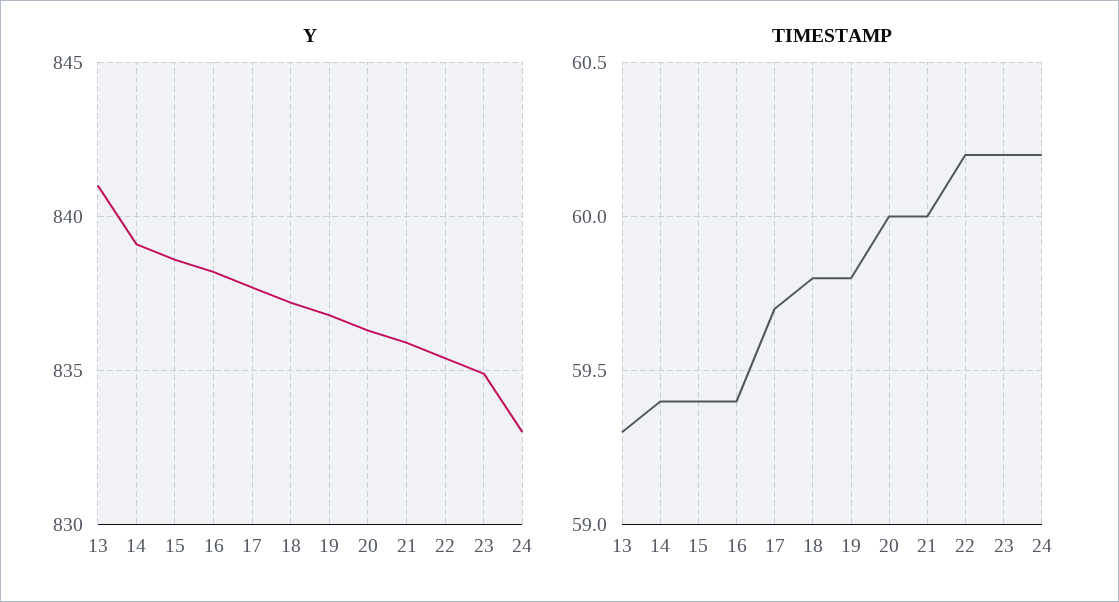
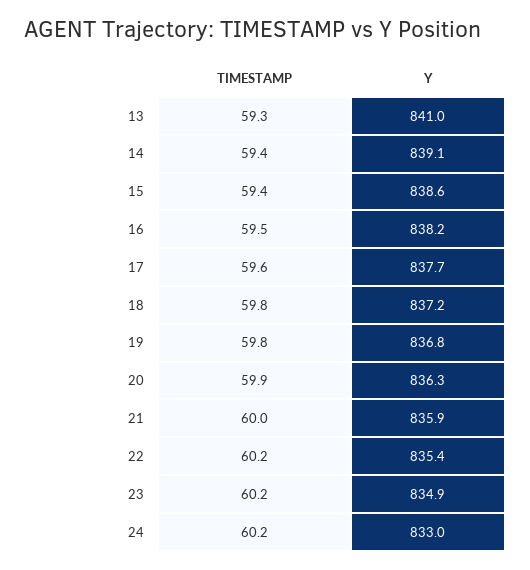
  {
    "Y": {
      "13": 841,
      "14": 839.1,
      "15": 838.6,
      "16": 838.2,
      "17": 837.7,
      "18": 837.2,
      "19": 836.8,
      "20": 836.3,
      "21": 835.9,
      "22": 835.4,
      "23": 834.9,
      "24": 833
    },
    "TIMESTAMP": {
      "13": 59.3,
      "14": 59.4,
      "15": 59.4,
-     "16": 59.4,
+     "16": 59.5,
-     "17": 59.7,
+     "17": 59.6,
      "18": 59.8,
      "19": 59.8,
-     "20": 60,
+     "20": 59.9,
      "21": 60,
      "22": 60.2,
      "23": 60.2,
      "24": 60.2
    }
  }

